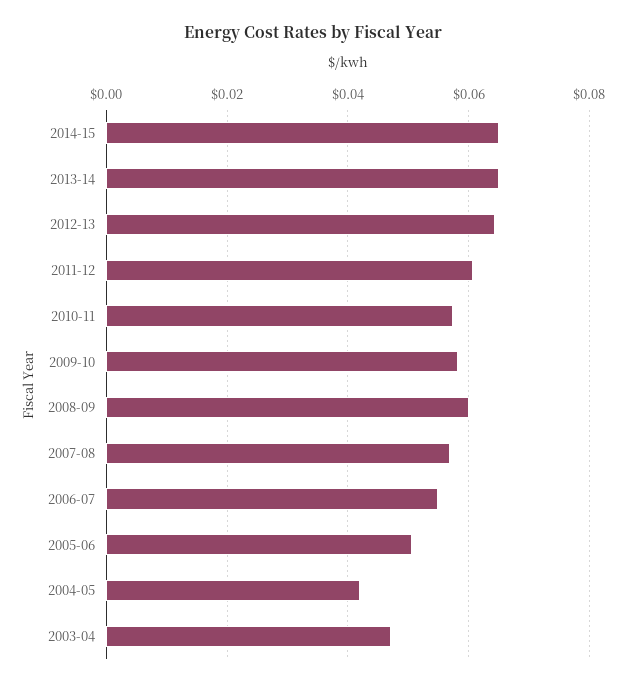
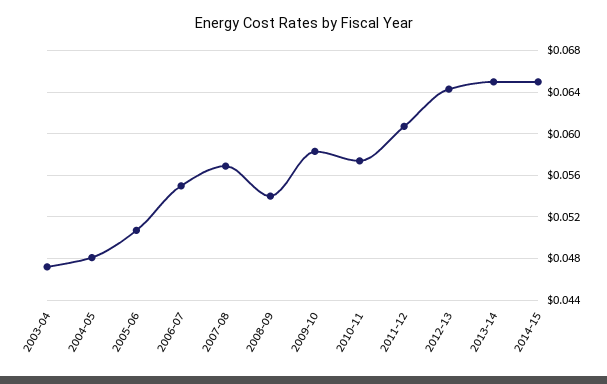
  {
    "2014-15": 0.065,
    "2013-14": 0.065,
    "2012-13": 0.064,
    "2011-12": 0.061,
    "2010-11": 0.057,
    "2009-10": 0.058,
-   "2008-09": 0.06,
+   "2008-09": 0.054,
    "2007-08": 0.057,
    "2006-07": 0.055,
    "2005-06": 0.051,
-   "2004-05": 0.042,
+   "2004-05": 0.048,
    "2003-04": 0.047
  }

